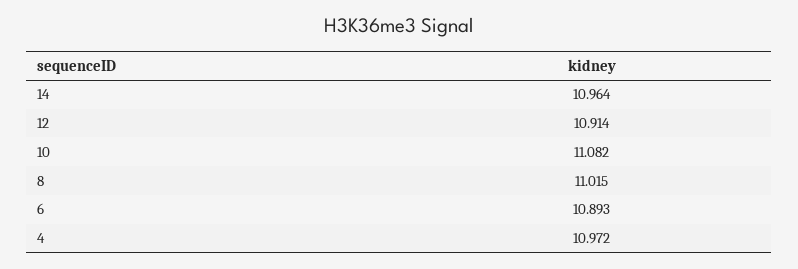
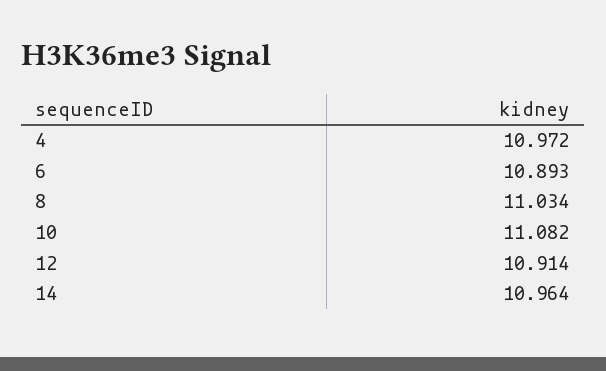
  {
    "14": 10.964,
    "12": 10.914,
    "10": 11.082,
-   "8": 11.015,
+   "8": 11.034,
    "6": 10.893,
    "4": 10.972
  }

